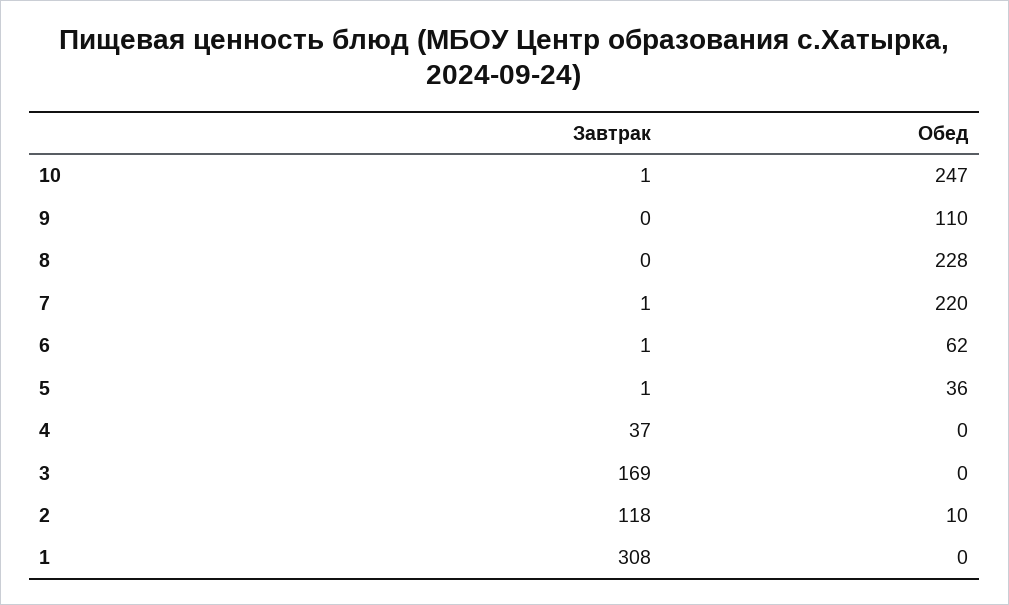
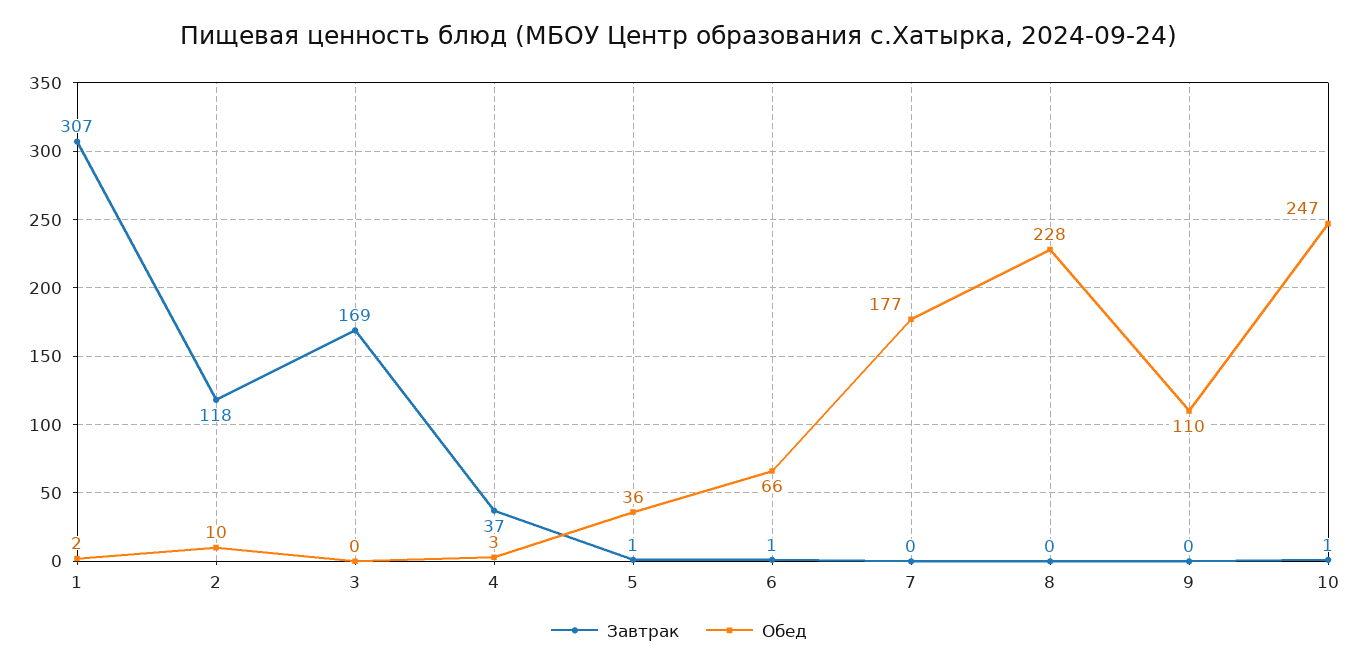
  {
    "Завтрак": {
      "10": 1,
      "9": 0,
      "8": 0,
-     "7": 1,
+     "7": 0,
      "6": 1,
      "5": 1,
      "4": 37,
      "3": 169,
      "2": 118,
-     "1": 308
+     "1": 307
    },
    "Обед": {
      "10": 247,
      "9": 110,
      "8": 228,
-     "7": 220,
+     "7": 177,
-     "6": 62,
+     "6": 66,
      "5": 36,
-     "4": 0,
+     "4": 3,
      "3": 0,
      "2": 10,
-     "1": 0
+     "1": 2
    }
  }

